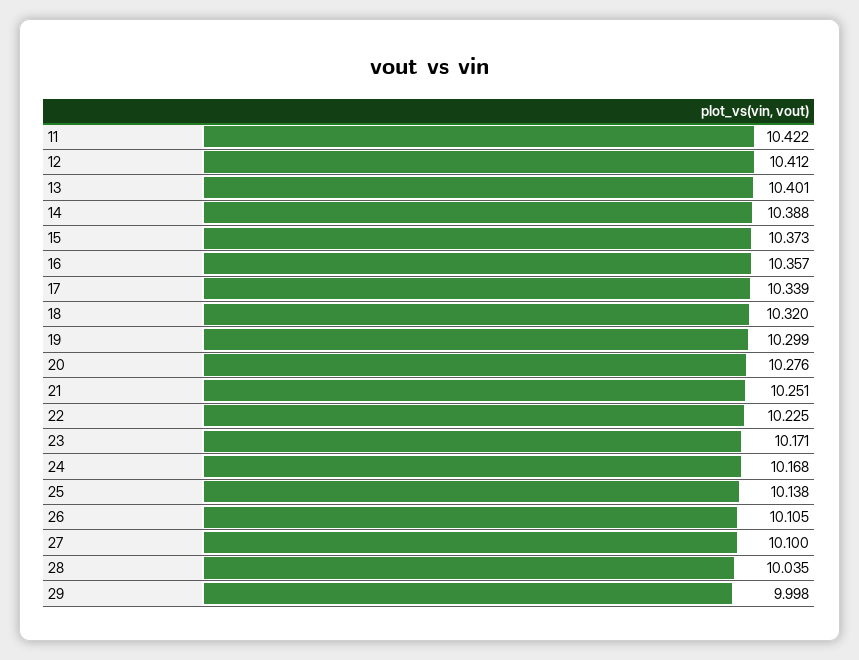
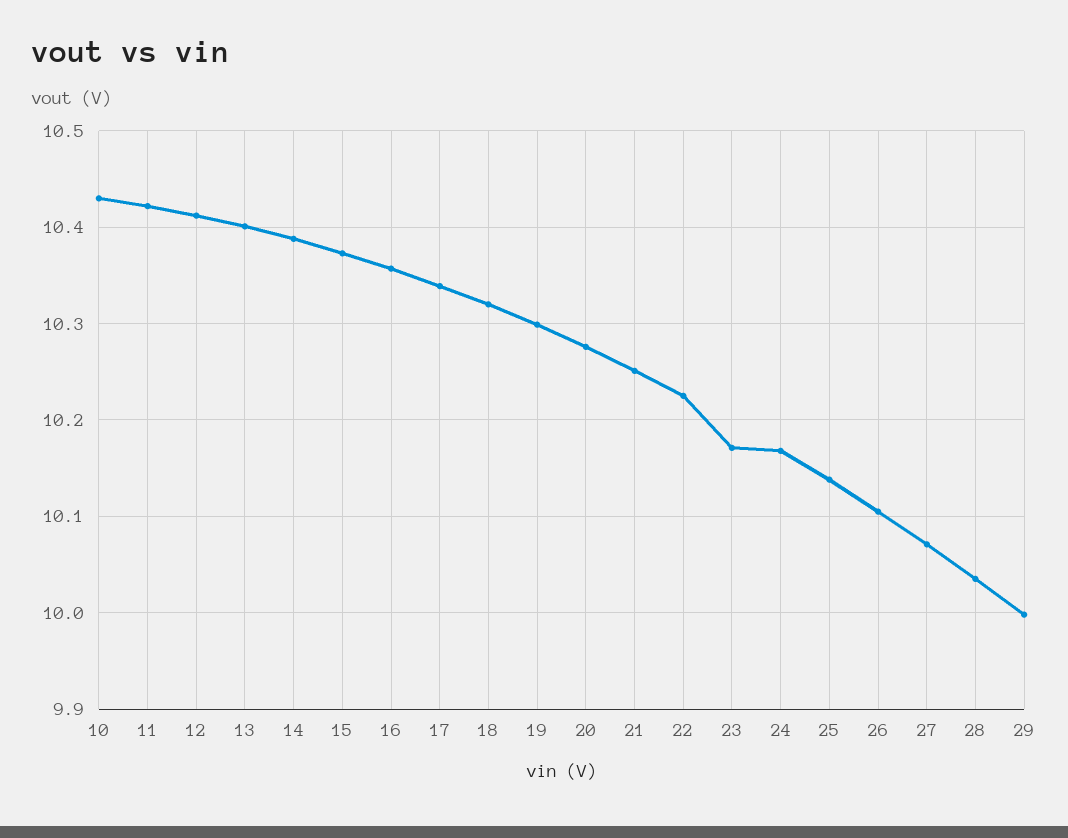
  {
    "11": 10.422,
    "12": 10.412,
    "13": 10.401,
    "14": 10.388,
    "15": 10.373,
    "16": 10.357,
    "17": 10.339,
    "18": 10.32,
    "19": 10.299,
    "20": 10.276,
    "21": 10.251,
    "22": 10.225,
    "23": 10.171,
    "24": 10.168,
    "25": 10.138,
    "26": 10.105,
-   "27": 10.1,
+   "27": 10.07,
    "28": 10.035,
-   "29": 9.998
+   "29": 9.998,
+   "10": 10.43
  }

